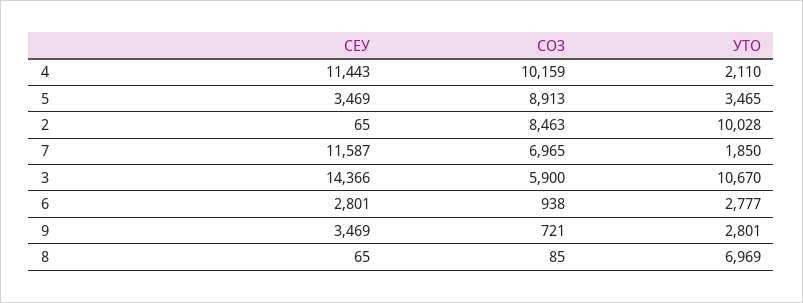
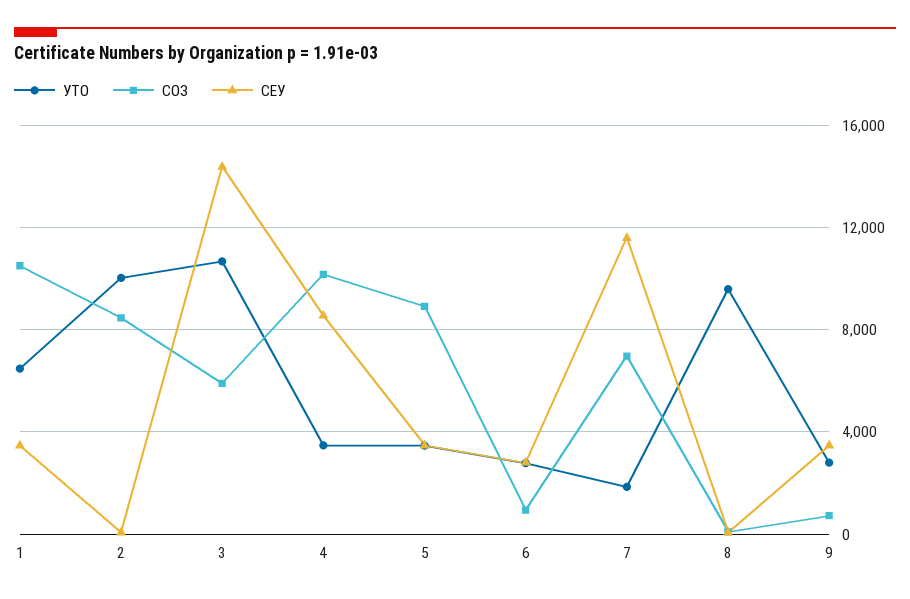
  {
    "СЕУ": {
-     "4": 11443,
+     "4": 8500,
      "5": 3469,
      "2": 65,
      "7": 11587,
      "3": 14366,
      "6": 2801,
      "9": 3469,
-     "8": 65
+     "8": 65,
+     "1": 3500
    },
    "СОЗ": {
      "4": 10159,
      "5": 8913,
      "2": 8463,
      "7": 6965,
      "3": 5900,
      "6": 938,
      "9": 721,
-     "8": 85
+     "8": 85,
+     "1": 10500
    },
    "УТО": {
-     "4": 2110,
+     "4": 3500,
      "5": 3465,
      "2": 10028,
      "7": 1850,
      "3": 10670,
      "6": 2777,
      "9": 2801,
-     "8": 6969
+     "8": 9500,
+     "1": 6500
    }
  }

